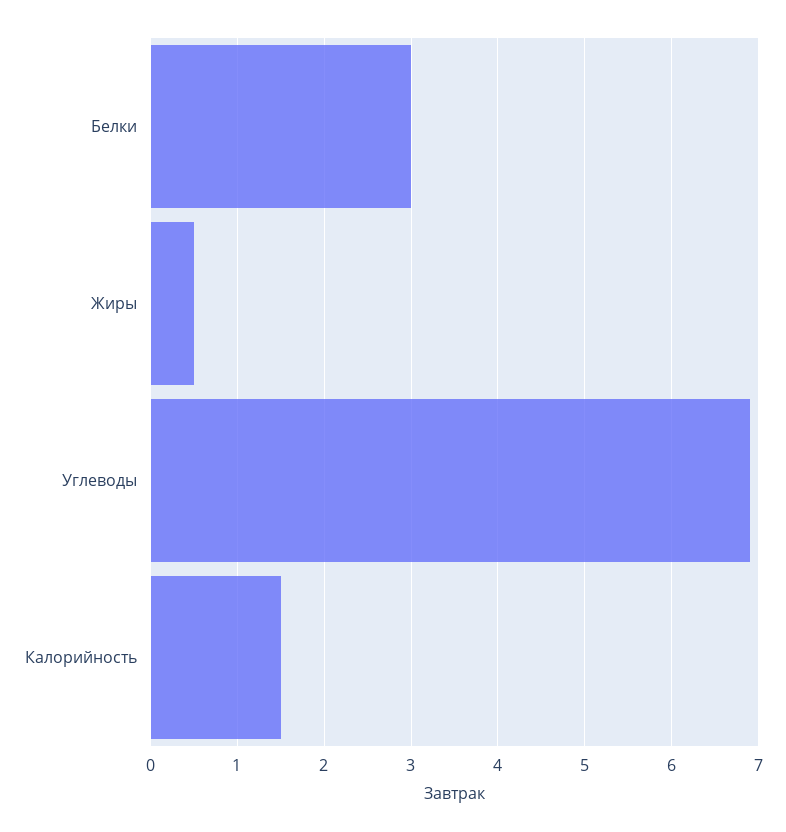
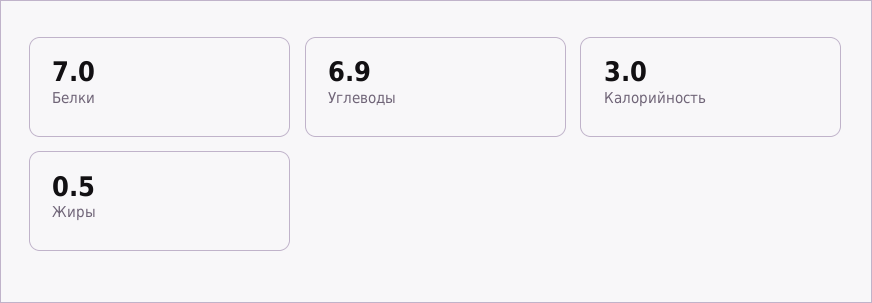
  {
-   "Белки": 3,
+   "Белки": 7,
    "Жиры": 0.5,
    "Углеводы": 6.9,
-   "Калорийность": 1.5
+   "Калорийность": 3
  }

